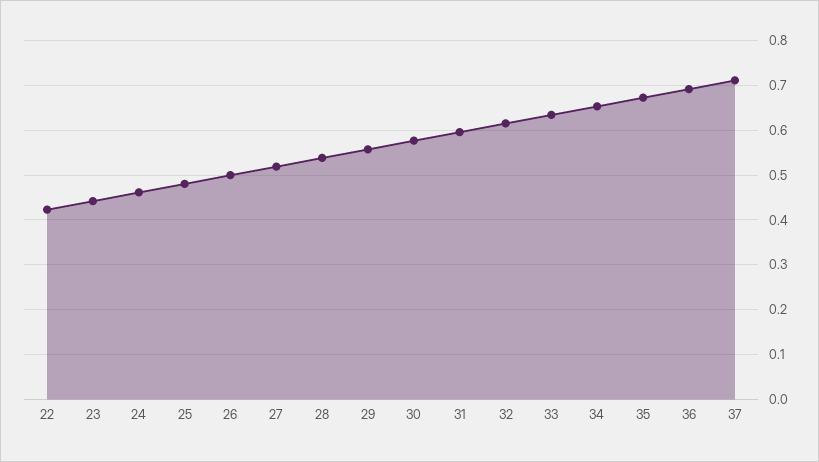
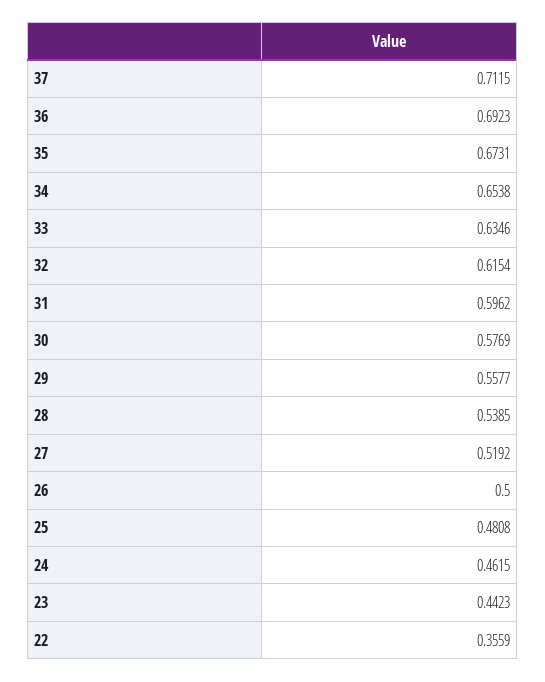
  {
-   "22": 0.42,
+   "22": 0.3559,
    "23": 0.4423,
    "24": 0.4615,
    "25": 0.4808,
    "26": 0.5,
    "27": 0.5192,
    "28": 0.5385,
    "29": 0.5577,
    "30": 0.5769,
    "31": 0.5962,
    "32": 0.6154,
    "33": 0.6346,
    "34": 0.6538,
    "35": 0.6731,
    "36": 0.6923,
    "37": 0.7115
  }

